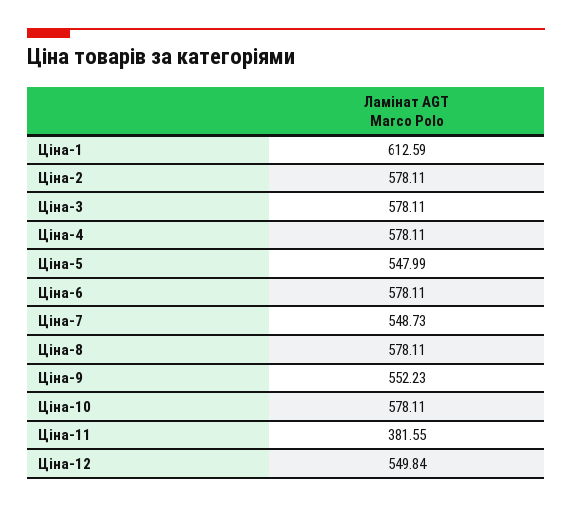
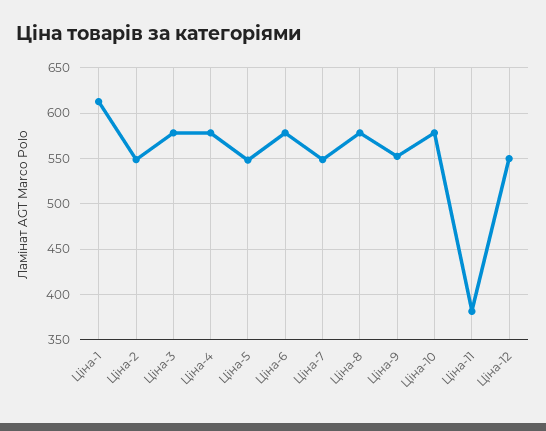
  {
    "Ціна-1": 612.59,
-   "Ціна-2": 578.11,
+   "Ціна-2": 550,
    "Ціна-3": 578.11,
    "Ціна-4": 578.11,
    "Ціна-5": 547.99,
    "Ціна-6": 578.11,
    "Ціна-7": 548.73,
    "Ціна-8": 578.11,
    "Ціна-9": 552.23,
    "Ціна-10": 578.11,
    "Ціна-11": 381.55,
    "Ціна-12": 549.84
  }

